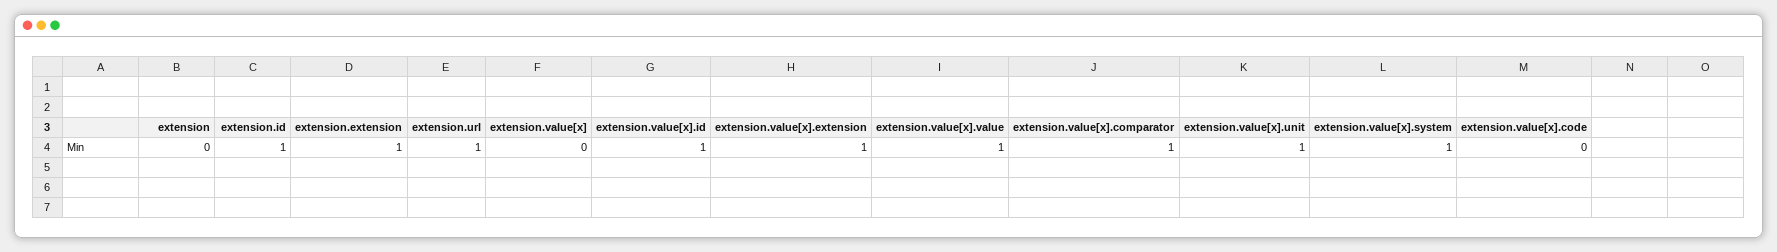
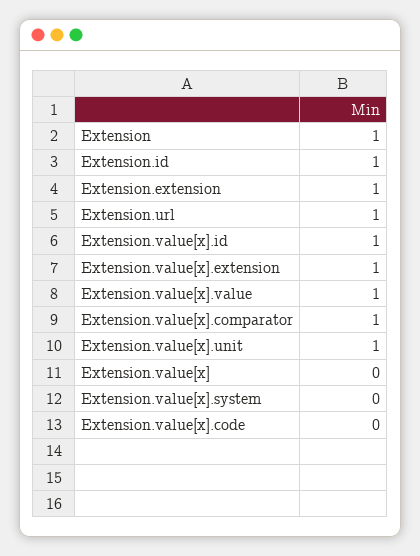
  {
-   "extension": 0,
+   "extension": 1,
    "extension.id": 1,
    "extension.extension": 1,
    "extension.url": 1,
    "extension.value[x]": 0,
    "extension.value[x].id": 1,
    "extension.value[x].extension": 1,
    "extension.value[x].value": 1,
    "extension.value[x].comparator": 1,
    "extension.value[x].unit": 1,
-   "extension.value[x].system": 1,
+   "extension.value[x].system": 0,
    "extension.value[x].code": 0
  }

